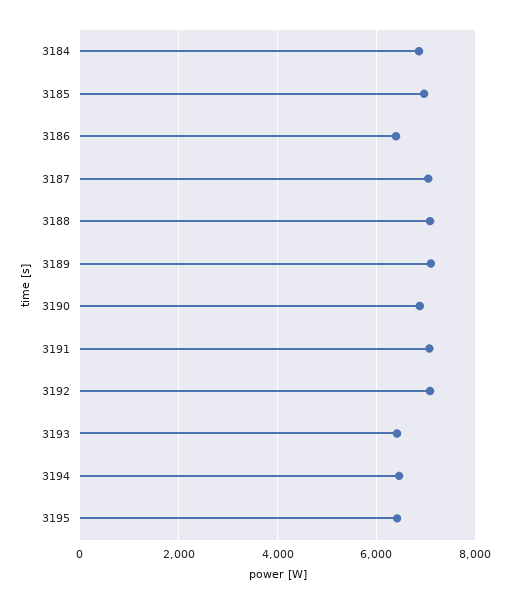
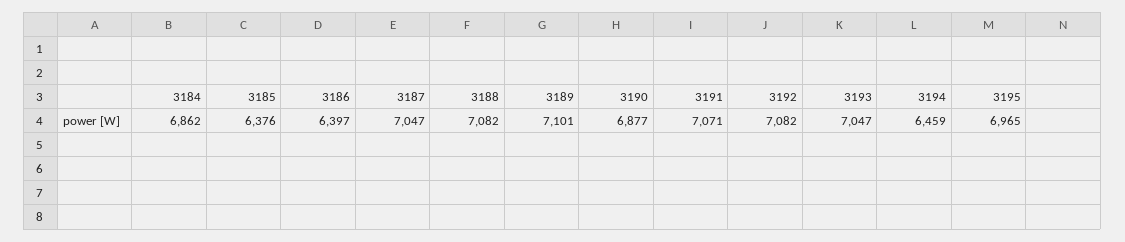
  {
    "3184": 6862,
-   "3185": 7000,
+   "3185": 6376,
    "3186": 6397,
    "3187": 7047,
    "3188": 7082,
    "3189": 7101,
    "3190": 6877,
    "3191": 7071,
    "3192": 7082,
-   "3193": 6400,
+   "3193": 7047,
    "3194": 6459,
-   "3195": 6400
+   "3195": 6965
  }

